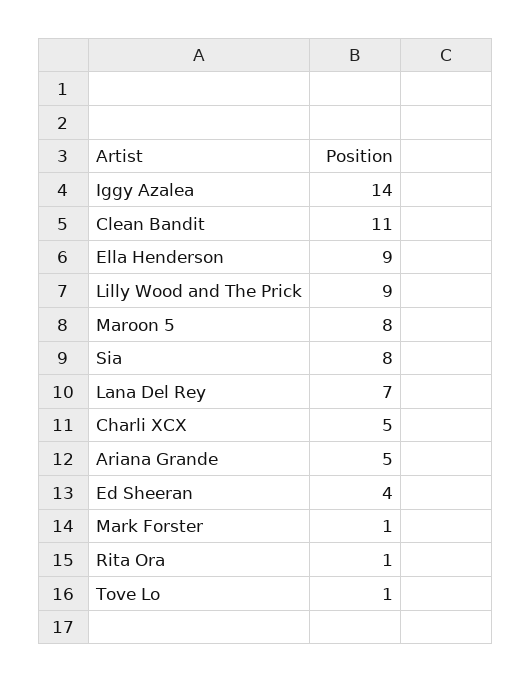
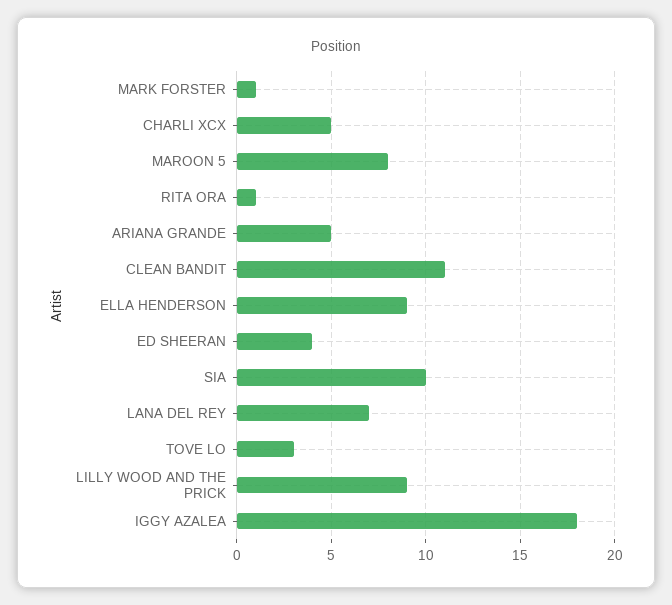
  {
-   "Iggy Azalea": 14,
+   "Iggy Azalea": 18,
    "Clean Bandit": 11,
    "Ella Henderson": 9,
    "Lilly Wood and The Prick": 9,
    "Maroon 5": 8,
-   "Sia": 8,
+   "Sia": 10,
    "Lana Del Rey": 7,
    "Charli XCX": 5,
    "Ariana Grande": 5,
    "Ed Sheeran": 4,
    "Mark Forster": 1,
    "Rita Ora": 1,
-   "Tove Lo": 1
+   "Tove Lo": 3
  }

